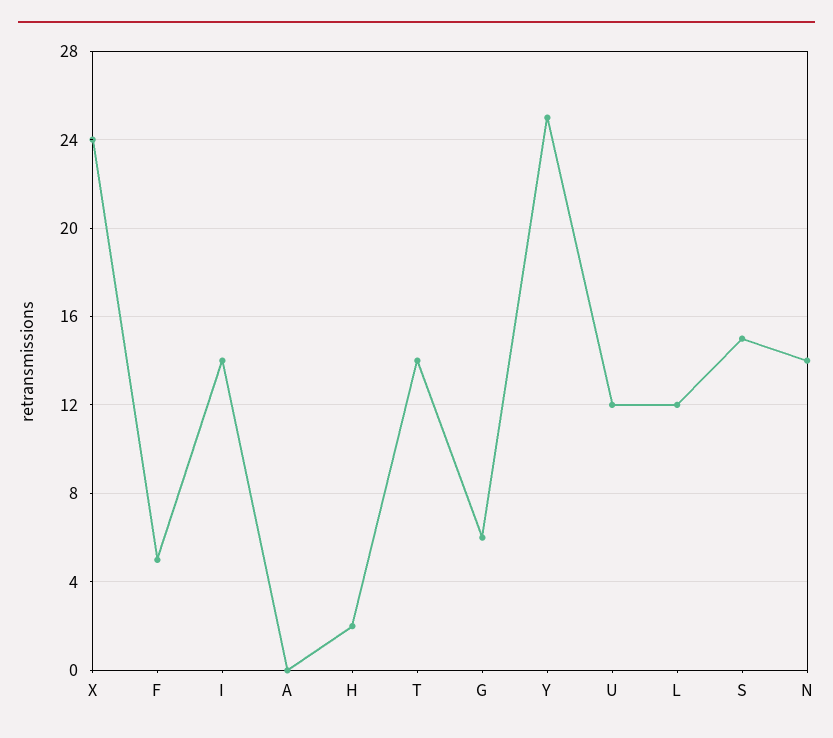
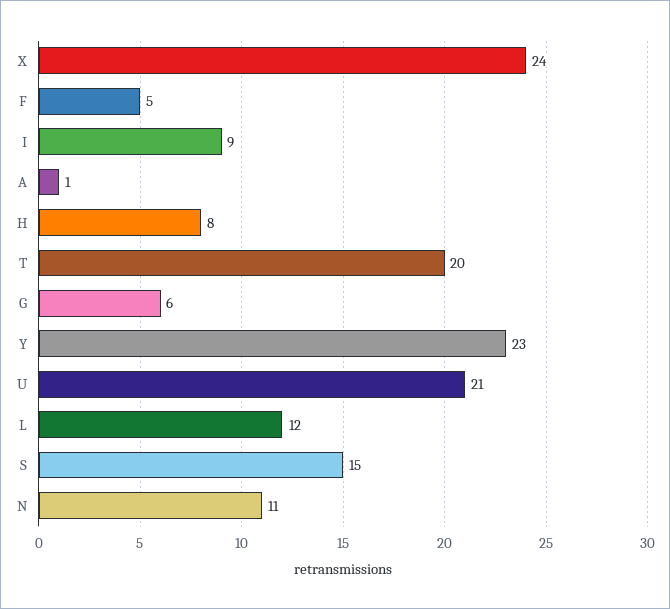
  {
    "X": 24,
    "F": 5,
-   "I": 14,
+   "I": 9,
-   "A": 0,
+   "A": 1,
-   "H": 2,
+   "H": 8,
-   "T": 14,
+   "T": 20,
    "G": 6,
-   "Y": 25,
+   "Y": 23,
-   "U": 12,
+   "U": 21,
    "L": 12,
    "S": 15,
-   "N": 14
+   "N": 11
  }

